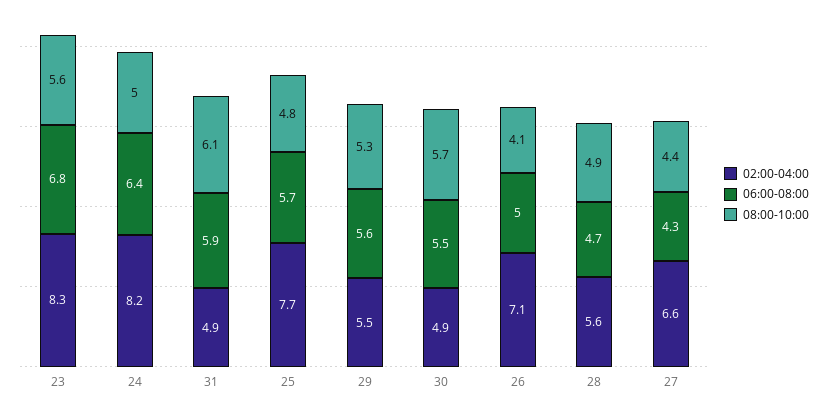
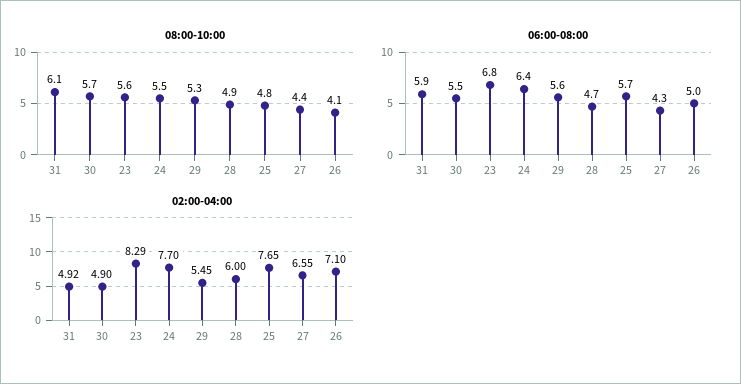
  {
    "02:00-04:00": {
      "23": 8.29,
-     "24": 8.2,
+     "24": 7.7,
      "31": 4.92,
      "25": 7.65,
      "29": 5.45,
      "30": 4.9,
      "26": 7.1,
-     "28": 5.6,
+     "28": 6,
      "27": 6.55
    },
    "06:00-08:00": {
      "23": 6.8,
      "24": 6.4,
      "31": 5.9,
      "25": 5.7,
      "29": 5.6,
      "30": 5.5,
      "26": 5,
      "28": 4.7,
      "27": 4.3
    },
    "08:00-10:00": {
      "23": 5.6,
-     "24": 5,
+     "24": 5.5,
      "31": 6.1,
      "25": 4.8,
      "29": 5.3,
      "30": 5.7,
      "26": 4.1,
      "28": 4.9,
      "27": 4.4
    }
  }

